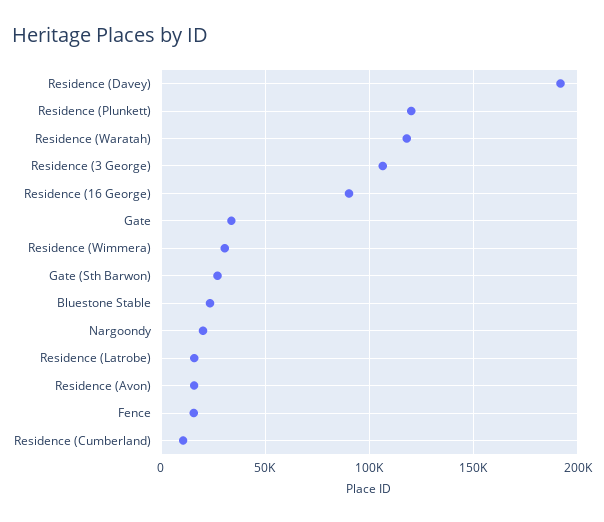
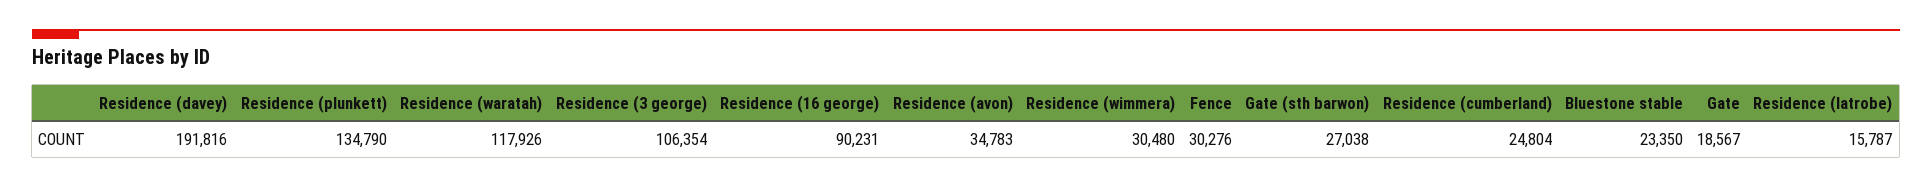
  {
    "Residence (Davey)": 191816,
-   "Residence (Plunkett)": 120000,
+   "Residence (Plunkett)": 134790,
    "Residence (Waratah)": 117926,
    "Residence (3 George)": 106354,
    "Residence (16 George)": 90231,
-   "Gate": 35000,
+   "Gate": 18567,
    "Residence (Wimmera)": 30480,
    "Gate (Sth Barwon)": 27038,
    "Bluestone Stable": 23350,
-   "Nargoondy": 20000,
    "Residence (Latrobe)": 15787,
-   "Residence (Avon)": 15000,
+   "Residence (Avon)": 34783,
-   "Fence": 15000,
+   "Fence": 30276,
-   "Residence (Cumberland)": 10000
+   "Residence (Cumberland)": 24804
  }

